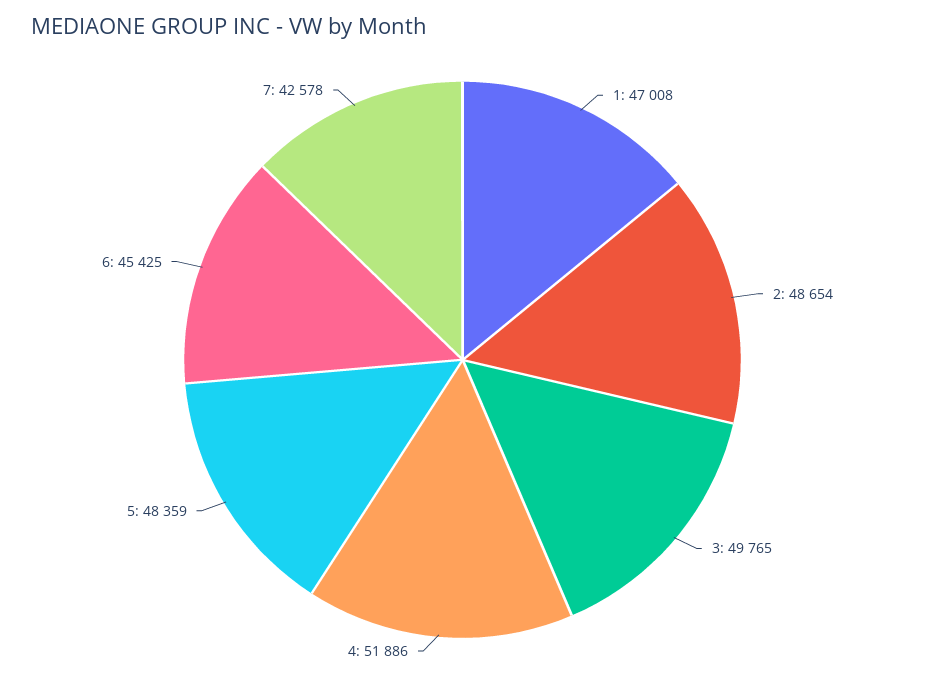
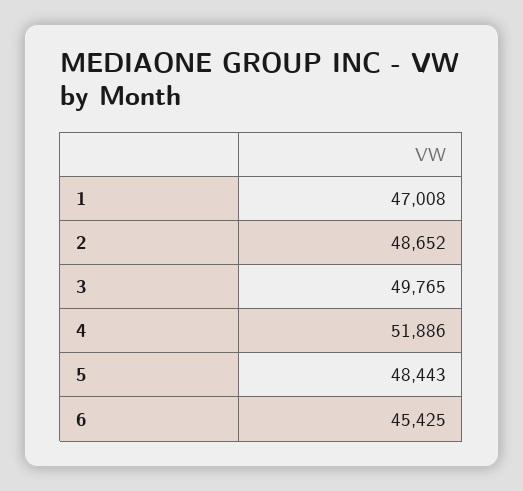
  {
    "1": 47008,
-   "2": 48654,
+   "2": 48652,
    "3": 49765,
    "4": 51886,
-   "5": 48359,
+   "5": 48443,
-   "6": 45425,
+   "6": 45425
-   "7": 42578
  }

